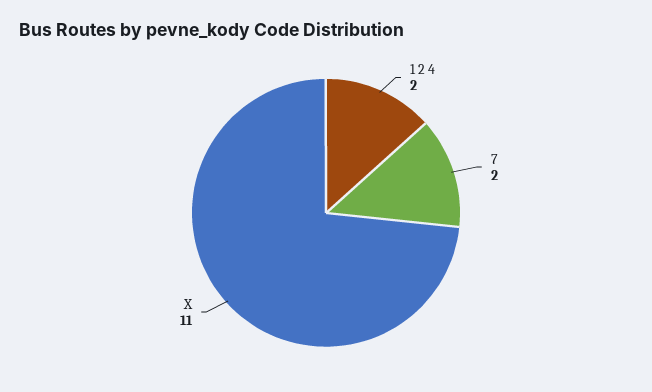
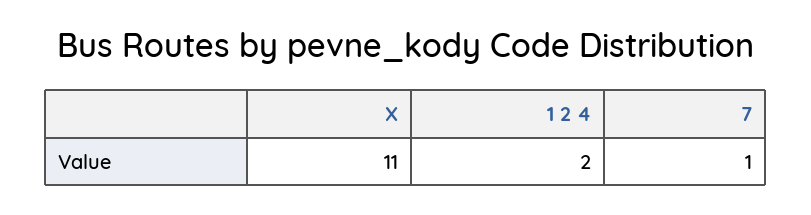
  {
    "1 2 4": 2,
-   "7": 2,
+   "7": 1,
    "X": 11
  }

